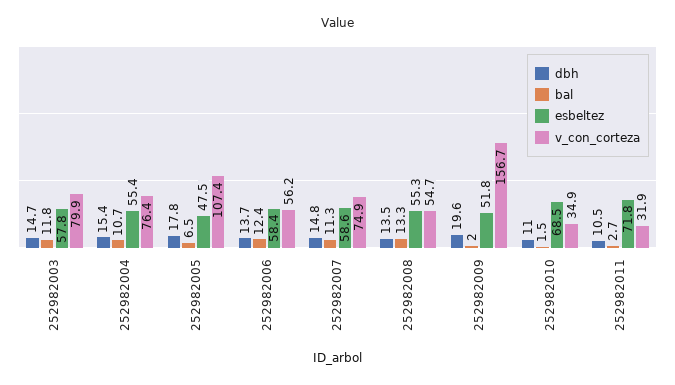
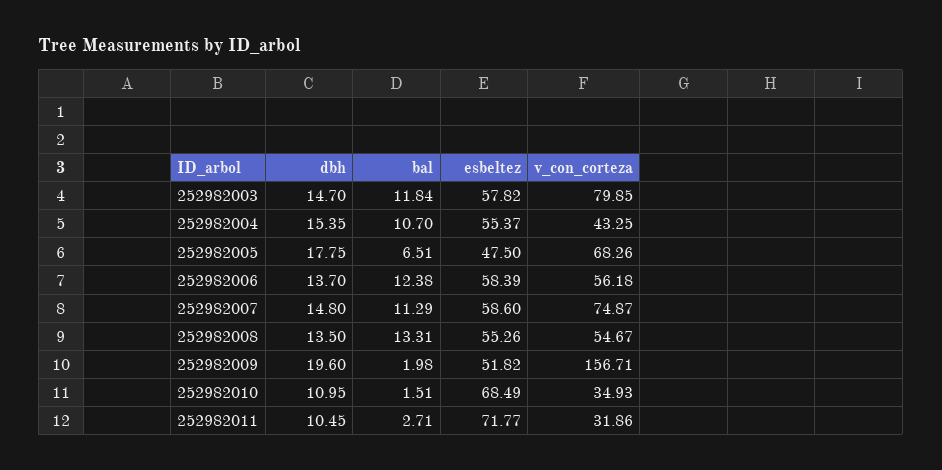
  {
    "dbh": {
      "252982003": 14.7,
      "252982004": 15.35,
      "252982005": 17.75,
      "252982006": 13.7,
      "252982007": 14.8,
      "252982008": 13.5,
      "252982009": 19.6,
      "252982010": 10.95,
      "252982011": 10.45
    },
    "bal": {
      "252982003": 11.84,
      "252982004": 10.7,
      "252982005": 6.51,
      "252982006": 12.38,
      "252982007": 11.29,
      "252982008": 13.31,
      "252982009": 1.98,
      "252982010": 1.51,
      "252982011": 2.71
    },
    "esbeltez": {
      "252982003": 57.82,
      "252982004": 55.37,
      "252982005": 47.5,
      "252982006": 58.39,
      "252982007": 58.6,
      "252982008": 55.26,
      "252982009": 51.82,
      "252982010": 68.49,
      "252982011": 71.77
    },
    "v_con_corteza": {
      "252982003": 79.85,
-     "252982004": 76.4,
+     "252982004": 43.25,
-     "252982005": 107.4,
+     "252982005": 68.26,
      "252982006": 56.18,
      "252982007": 74.87,
      "252982008": 54.67,
      "252982009": 156.71,
      "252982010": 34.93,
      "252982011": 31.86
    }
  }

